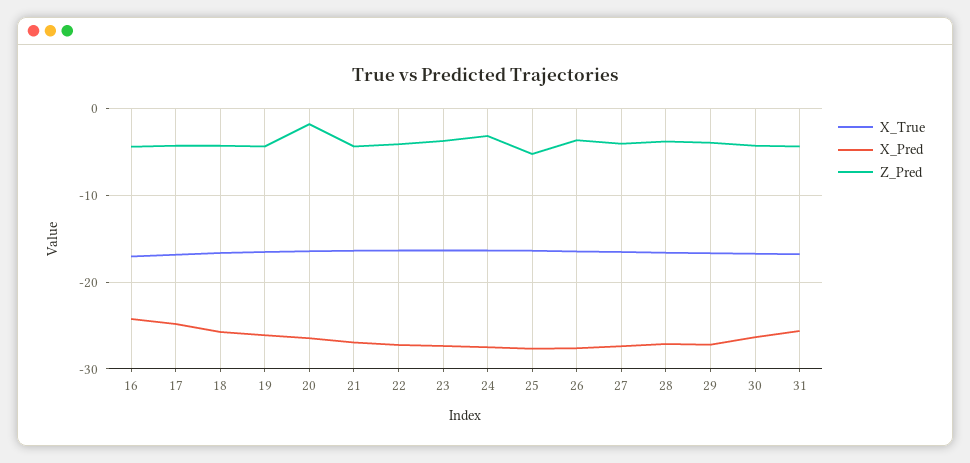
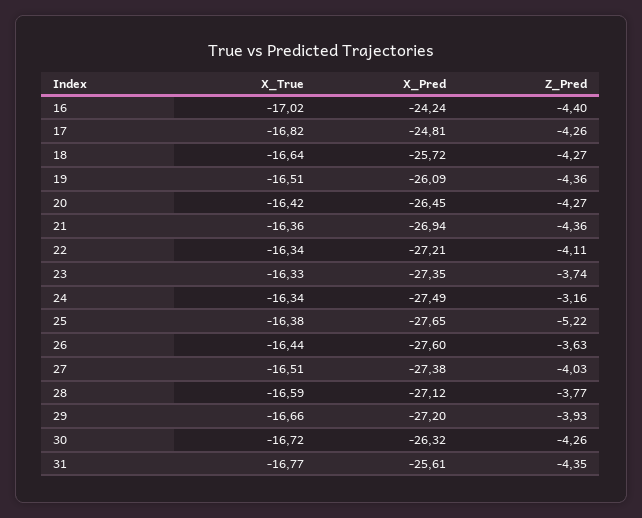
  {
    "X_True": {
      "16": -17.02,
      "17": -16.82,
      "18": -16.64,
      "19": -16.51,
      "20": -16.42,
      "21": -16.36,
      "22": -16.34,
      "23": -16.33,
      "24": -16.34,
      "25": -16.38,
      "26": -16.44,
      "27": -16.51,
      "28": -16.59,
      "29": -16.66,
      "30": -16.72,
      "31": -16.77
    },
    "X_Pred": {
      "16": -24.24,
      "17": -24.81,
      "18": -25.72,
      "19": -26.09,
      "20": -26.45,
      "21": -26.94,
      "22": -27.21,
      "23": -27.35,
      "24": -27.49,
      "25": -27.65,
      "26": -27.6,
      "27": -27.38,
      "28": -27.12,
      "29": -27.2,
      "30": -26.32,
      "31": -25.61
    },
    "Z_Pred": {
      "16": -4.4,
      "17": -4.26,
      "18": -4.27,
      "19": -4.36,
-     "20": -2,
+     "20": -4.27,
      "21": -4.36,
      "22": -4.11,
      "23": -3.74,
      "24": -3.16,
      "25": -5.22,
      "26": -3.63,
      "27": -4.03,
      "28": -3.77,
      "29": -3.93,
      "30": -4.26,
      "31": -4.35
    }
  }

